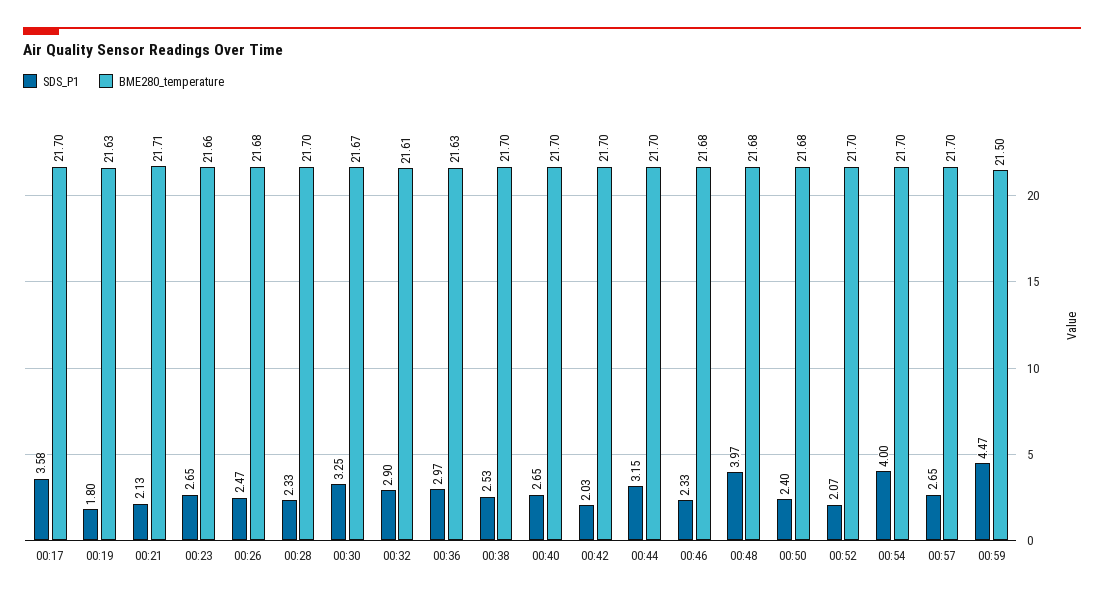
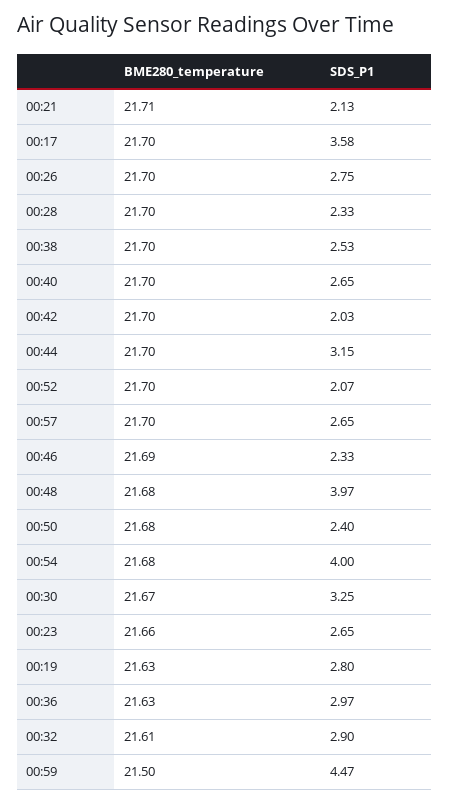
  {
    "SDS_P1": {
      "00:17": 3.58,
-     "00:19": 1.8,
+     "00:19": 2.8,
      "00:21": 2.13,
      "00:23": 2.65,
-     "00:26": 2.47,
+     "00:26": 2.75,
      "00:28": 2.33,
      "00:30": 3.25,
      "00:32": 2.9,
      "00:36": 2.97,
      "00:38": 2.53,
      "00:40": 2.65,
      "00:42": 2.03,
      "00:44": 3.15,
      "00:46": 2.33,
      "00:48": 3.97,
      "00:50": 2.4,
      "00:52": 2.07,
      "00:54": 4,
      "00:57": 2.65,
      "00:59": 4.47
    },
    "BME280_temperature": {
      "00:17": 21.7,
      "00:19": 21.63,
      "00:21": 21.71,
      "00:23": 21.66,
-     "00:26": 21.68,
+     "00:26": 21.7,
      "00:28": 21.7,
      "00:30": 21.67,
      "00:32": 21.61,
      "00:36": 21.63,
      "00:38": 21.7,
      "00:40": 21.7,
      "00:42": 21.7,
      "00:44": 21.7,
-     "00:46": 21.68,
+     "00:46": 21.69,
      "00:48": 21.68,
      "00:50": 21.68,
      "00:52": 21.7,
-     "00:54": 21.7,
+     "00:54": 21.68,
      "00:57": 21.7,
      "00:59": 21.5
    }
  }

